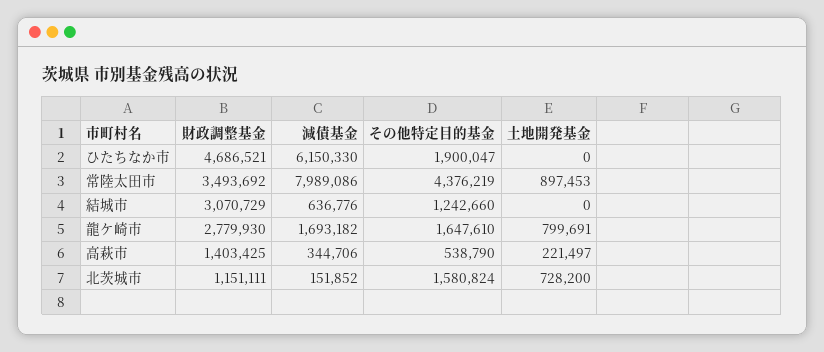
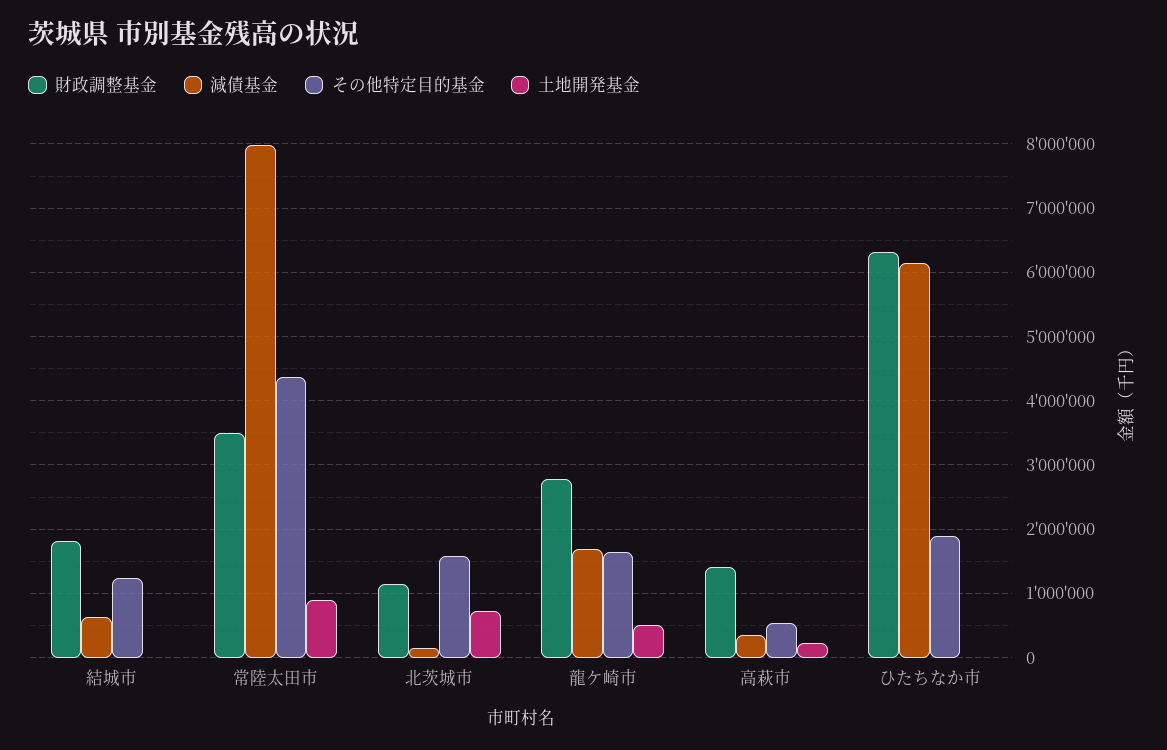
  {
    "財政調整基金": {
-     "ひたちなか市": 4686521,
+     "ひたちなか市": 6300000,
      "常陸太田市": 3493692,
-     "結城市": 3070729,
+     "結城市": 1800000,
      "龍ケ崎市": 2779930,
      "高萩市": 1403425,
      "北茨城市": 1151111
    },
    "減債基金": {
      "ひたちなか市": 6150330,
      "常陸太田市": 7989086,
      "結城市": 636776,
      "龍ケ崎市": 1693182,
      "高萩市": 344706,
      "北茨城市": 151852
    },
    "その他特定目的基金": {
      "ひたちなか市": 1900047,
      "常陸太田市": 4376219,
      "結城市": 1242660,
      "龍ケ崎市": 1647610,
      "高萩市": 538790,
      "北茨城市": 1580824
    },
    "土地開発基金": {
      "ひたちなか市": 0,
      "常陸太田市": 897453,
      "結城市": 0,
-     "龍ケ崎市": 799691,
+     "龍ケ崎市": 500000,
      "高萩市": 221497,
      "北茨城市": 728200
    }
  }

